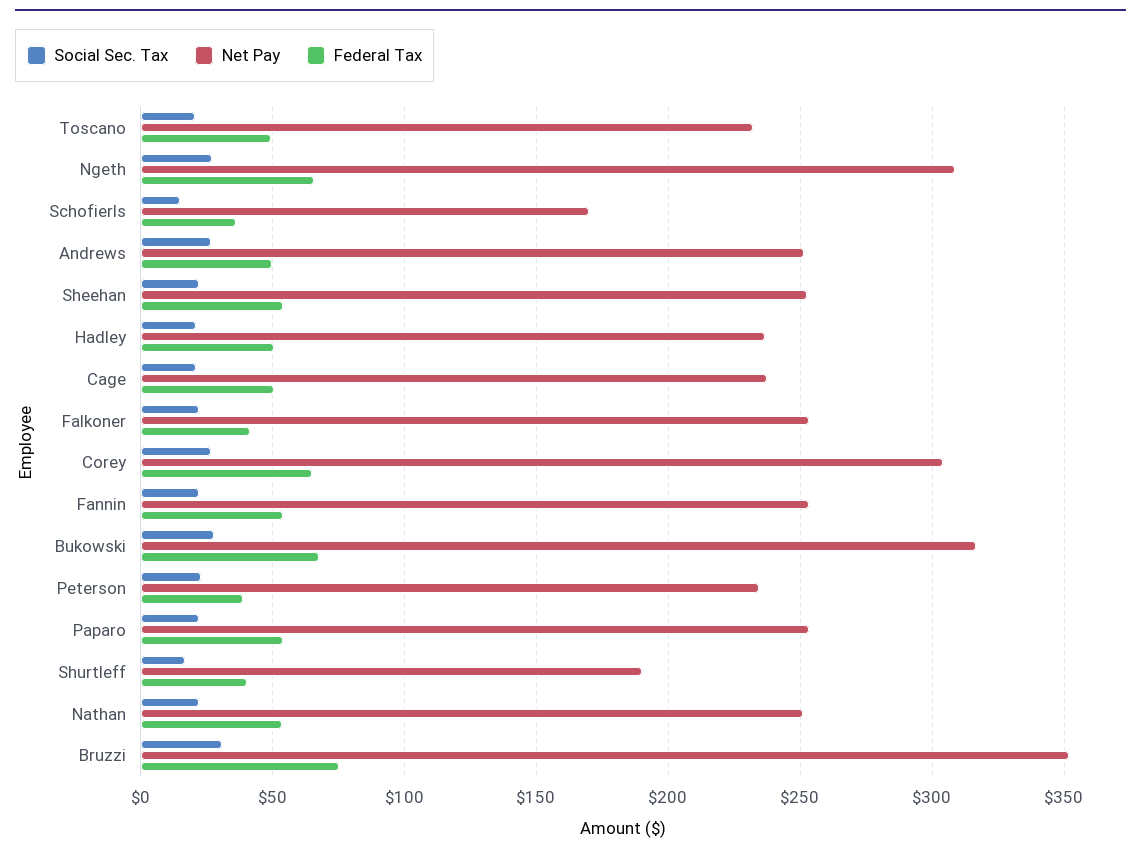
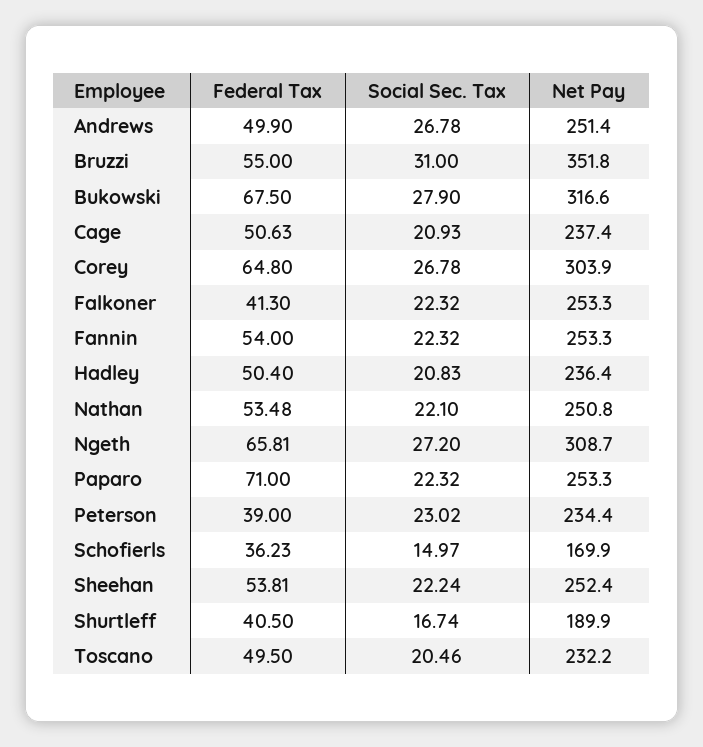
  {
    "Social Sec. Tax": {
      "Toscano": 20.46,
      "Ngeth": 27.2,
      "Schofierls": 14.97,
      "Andrews": 26.78,
      "Sheehan": 22.24,
      "Hadley": 20.83,
      "Cage": 20.93,
      "Falkoner": 22.32,
      "Corey": 26.78,
      "Fannin": 22.32,
      "Bukowski": 27.9,
      "Peterson": 23.02,
      "Paparo": 22.32,
      "Shurtleff": 16.74,
      "Nathan": 22.1,
      "Bruzzi": 31
    },
    "Net Pay": {
      "Toscano": 232.2,
      "Ngeth": 308.7,
      "Schofierls": 169.9,
      "Andrews": 251.4,
      "Sheehan": 252.4,
      "Hadley": 236.4,
      "Cage": 237.4,
      "Falkoner": 253.3,
      "Corey": 303.9,
      "Fannin": 253.3,
      "Bukowski": 316.6,
      "Peterson": 234.4,
      "Paparo": 253.3,
      "Shurtleff": 189.9,
      "Nathan": 250.8,
      "Bruzzi": 351.8
    },
    "Federal Tax": {
      "Toscano": 49.5,
      "Ngeth": 65.81,
      "Schofierls": 36.23,
      "Andrews": 49.9,
      "Sheehan": 53.81,
      "Hadley": 50.4,
      "Cage": 50.63,
      "Falkoner": 41.3,
      "Corey": 64.8,
      "Fannin": 54,
      "Bukowski": 67.5,
      "Peterson": 39,
-     "Paparo": 55,
+     "Paparo": 71,
      "Shurtleff": 40.5,
      "Nathan": 53.48,
-     "Bruzzi": 75
+     "Bruzzi": 55
    }
  }

